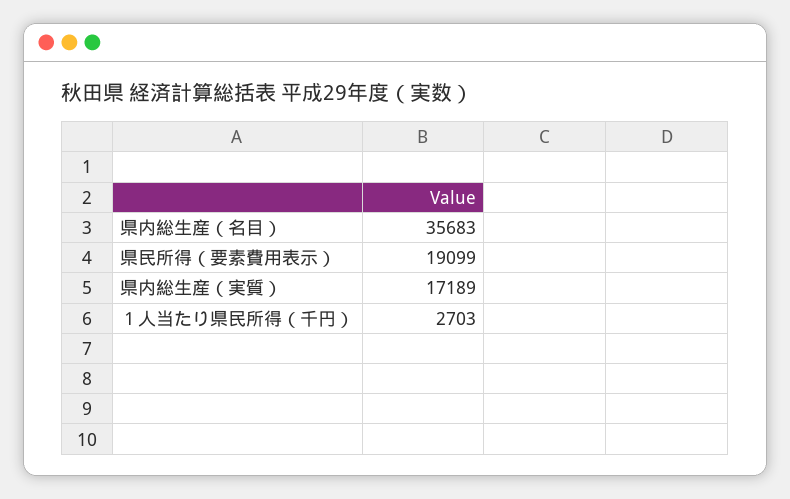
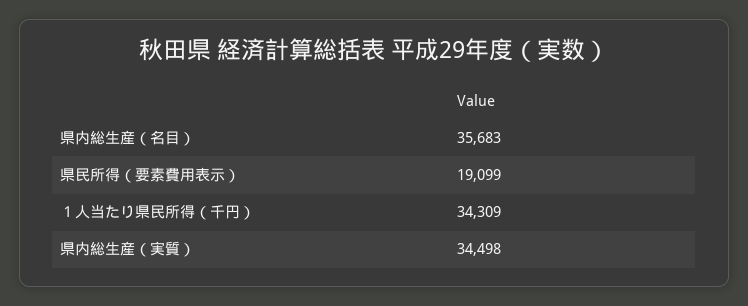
  {
    "県内総生産（名目）": 35683,
    "県民所得（要素費用表示）": 19099,
-   "県内総生産（実質）": 17189,
+   "県内総生産（実質）": 34498,
-   "１人当たり県民所得（千円）": 2703
+   "１人当たり県民所得（千円）": 34309
  }

